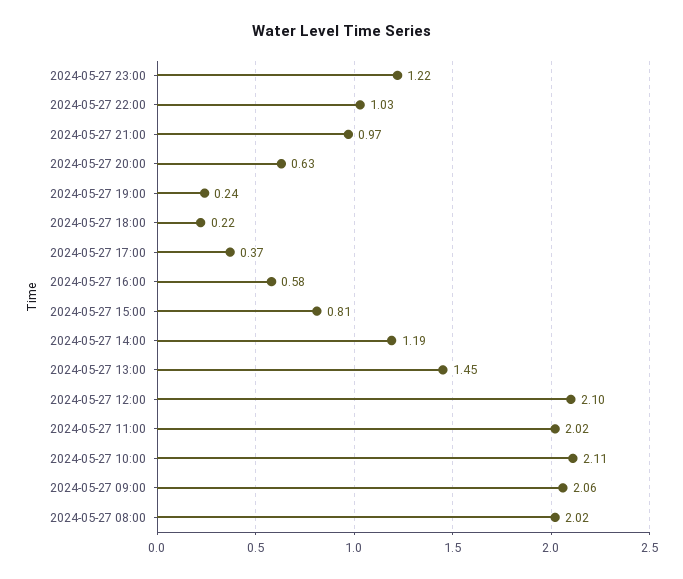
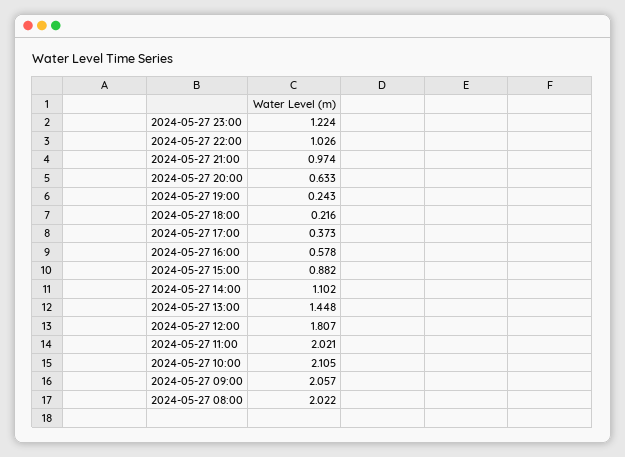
  {
    "2024-05-27 23:00": 1.224,
    "2024-05-27 22:00": 1.026,
    "2024-05-27 21:00": 0.974,
    "2024-05-27 20:00": 0.633,
    "2024-05-27 19:00": 0.243,
    "2024-05-27 18:00": 0.216,
    "2024-05-27 17:00": 0.373,
    "2024-05-27 16:00": 0.578,
-   "2024-05-27 15:00": 0.81,
+   "2024-05-27 15:00": 0.882,
-   "2024-05-27 14:00": 1.19,
+   "2024-05-27 14:00": 1.102,
    "2024-05-27 13:00": 1.448,
-   "2024-05-27 12:00": 2.1,
+   "2024-05-27 12:00": 1.807,
    "2024-05-27 11:00": 2.021,
    "2024-05-27 10:00": 2.105,
    "2024-05-27 09:00": 2.057,
    "2024-05-27 08:00": 2.022
  }

